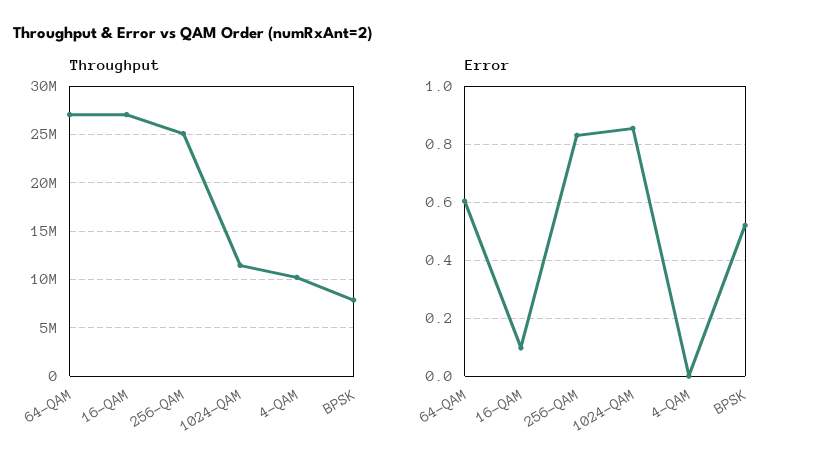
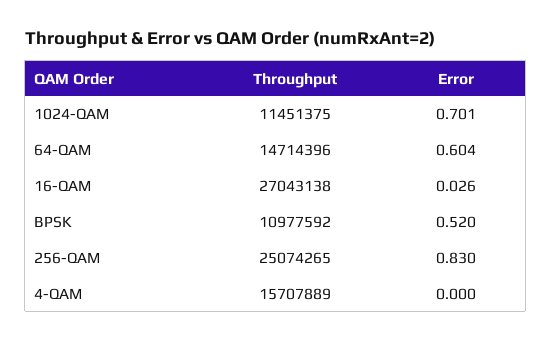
  {
    "Throughput": {
-     "64-QAM": 27000000,
+     "64-QAM": 14714396,
      "16-QAM": 27043138,
      "256-QAM": 25074265,
      "1024-QAM": 11451375,
-     "4-QAM": 10000000,
+     "4-QAM": 15707889,
-     "BPSK": 8000000
+     "BPSK": 10977592
    },
    "Error": {
      "64-QAM": 0.604,
-     "16-QAM": 0.1,
+     "16-QAM": 0.026,
      "256-QAM": 0.83,
-     "1024-QAM": 0.85,
+     "1024-QAM": 0.701,
      "4-QAM": 0,
      "BPSK": 0.52
    }
  }

